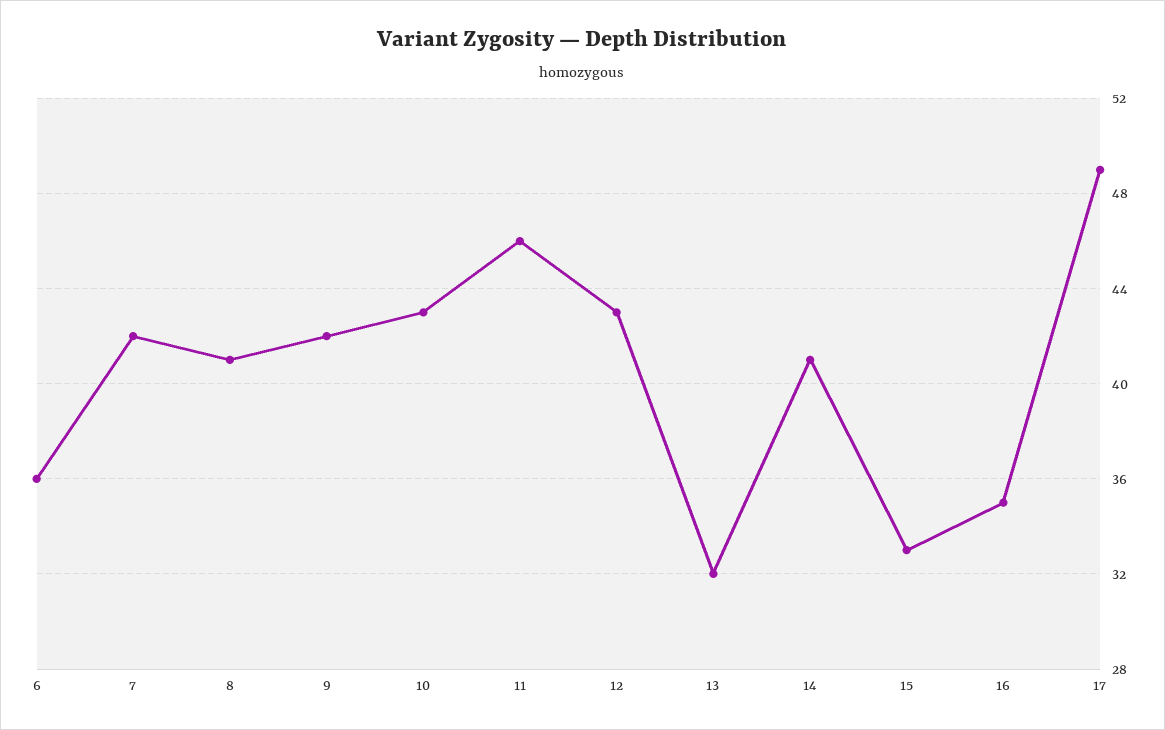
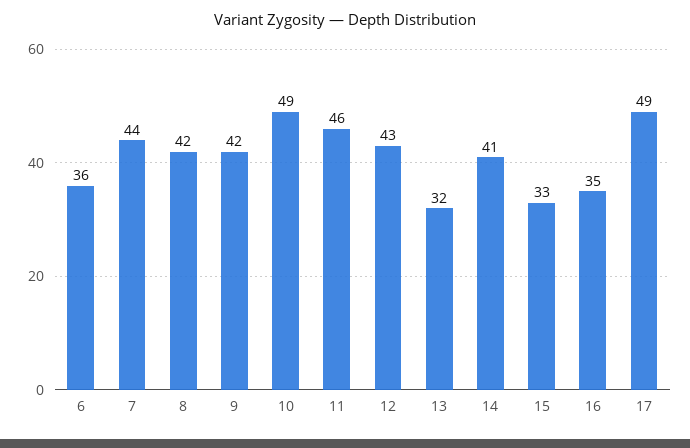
  {
    "6": 36,
-   "7": 42,
+   "7": 44,
-   "8": 41,
+   "8": 42,
    "9": 42,
-   "10": 43,
+   "10": 49,
    "11": 46,
    "12": 43,
    "13": 32,
    "14": 41,
    "15": 33,
    "16": 35,
    "17": 49
  }

